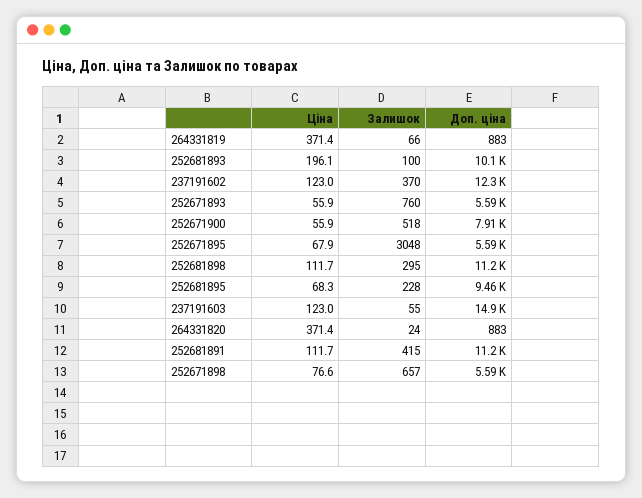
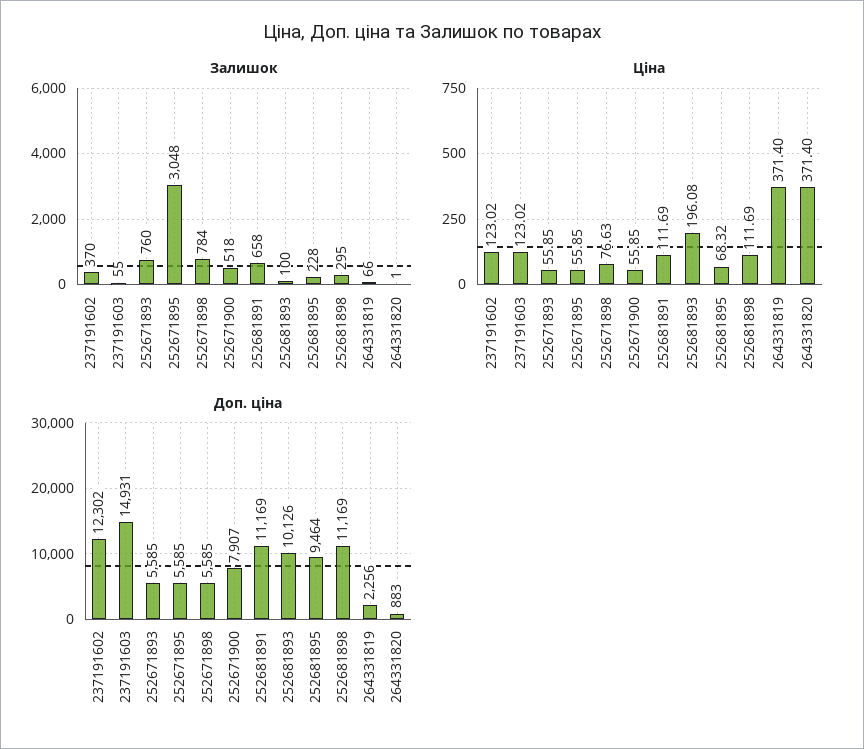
  {
    "Ціна": {
      "264331819": 371.4,
      "252681893": 196.08,
      "237191602": 123.02,
      "252671893": 55.85,
      "252671900": 55.85,
-     "252671895": 67.9,
+     "252671895": 55.85,
      "252681898": 111.69,
      "252681895": 68.32,
      "237191603": 123.02,
      "264331820": 371.4,
      "252681891": 111.69,
      "252671898": 76.63
    },
    "Залишок": {
      "264331819": 66,
      "252681893": 100,
      "237191602": 370,
      "252671893": 760,
      "252671900": 518,
      "252671895": 3048,
      "252681898": 295,
      "252681895": 228,
      "237191603": 55,
-     "264331820": 24,
+     "264331820": 1,
-     "252681891": 415,
+     "252681891": 658,
-     "252671898": 657
+     "252671898": 784
    },
    "Доп. ціна": {
-     "264331819": 883,
+     "264331819": 2256,
      "252681893": 10126,
      "237191602": 12302,
      "252671893": 5585,
      "252671900": 7907,
      "252671895": 5585,
      "252681898": 11169,
      "252681895": 9464,
      "237191603": 14931,
      "264331820": 883,
      "252681891": 11169,
      "252671898": 5585
    }
  }

